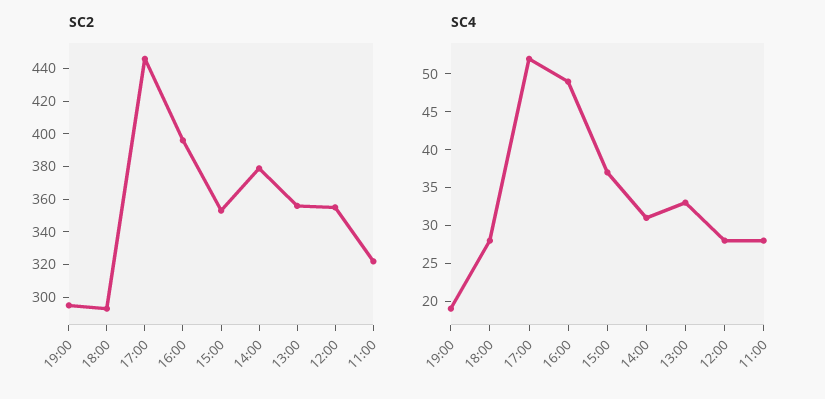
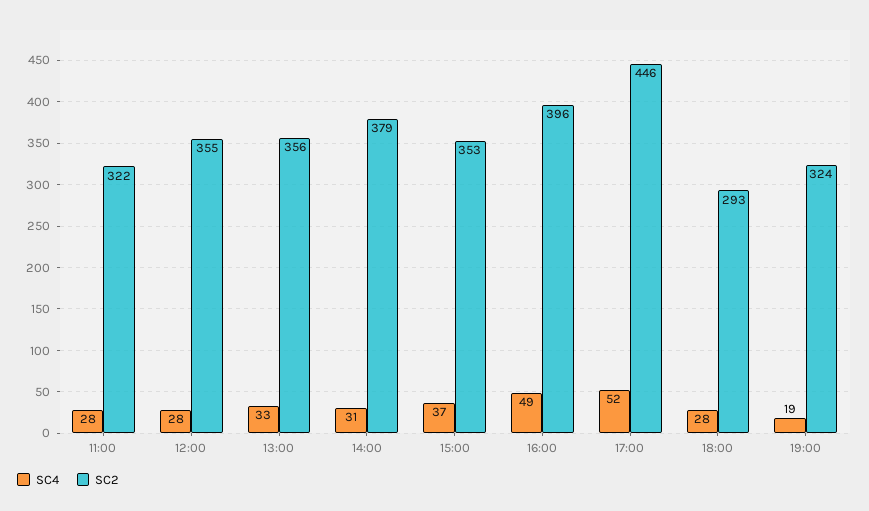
  {
    "SC2": {
-     "19:00": 295,
+     "19:00": 324,
      "18:00": 293,
      "17:00": 446,
      "16:00": 396,
      "15:00": 353,
      "14:00": 379,
      "13:00": 356,
      "12:00": 355,
      "11:00": 322
    },
    "SC4": {
      "19:00": 19,
      "18:00": 28,
      "17:00": 52,
      "16:00": 49,
      "15:00": 37,
      "14:00": 31,
      "13:00": 33,
      "12:00": 28,
      "11:00": 28
    }
  }

